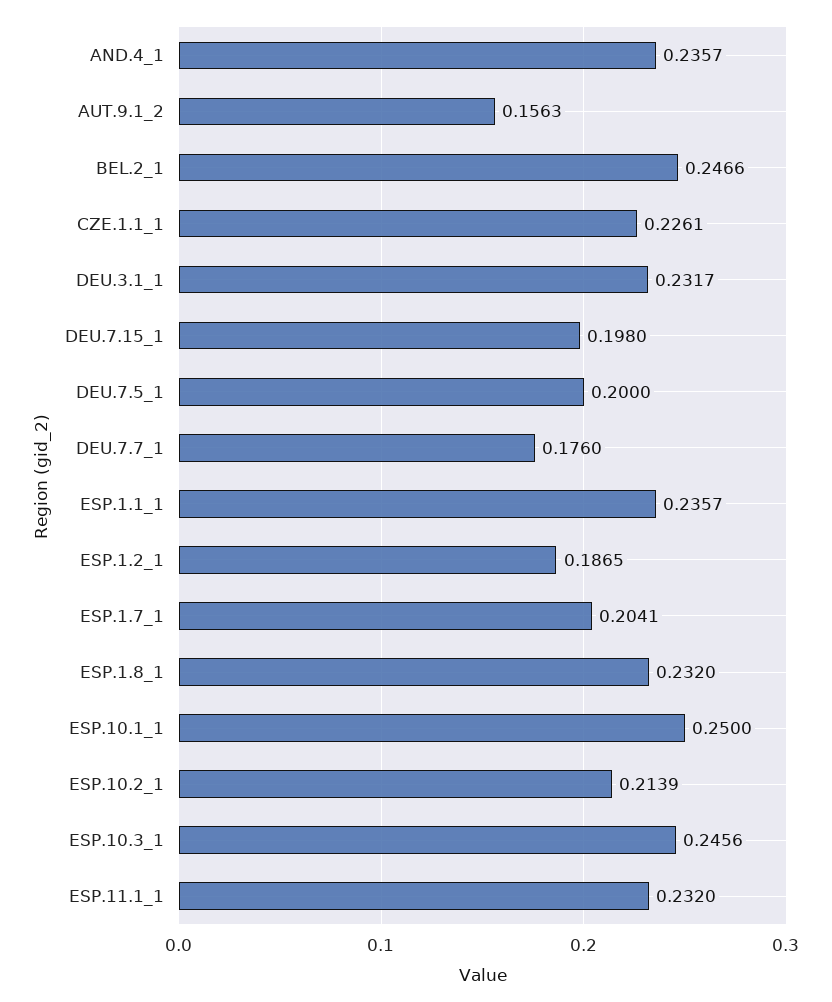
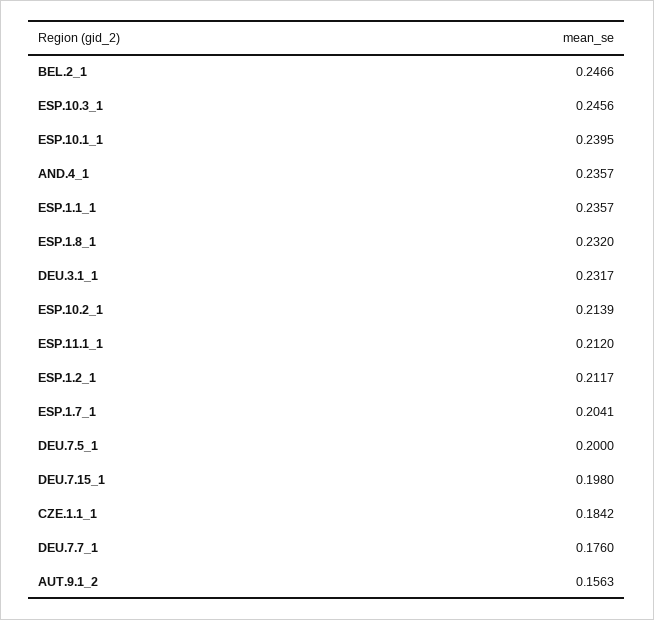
  {
    "AND.4_1": 0.2357,
    "AUT.9.1_2": 0.1563,
    "BEL.2_1": 0.2466,
-   "CZE.1.1_1": 0.2261,
+   "CZE.1.1_1": 0.1842,
    "DEU.3.1_1": 0.2317,
    "DEU.7.15_1": 0.198,
    "DEU.7.5_1": 0.2,
    "DEU.7.7_1": 0.176,
    "ESP.1.1_1": 0.2357,
-   "ESP.1.2_1": 0.1865,
+   "ESP.1.2_1": 0.2117,
    "ESP.1.7_1": 0.2041,
    "ESP.1.8_1": 0.232,
-   "ESP.10.1_1": 0.25,
+   "ESP.10.1_1": 0.2395,
    "ESP.10.2_1": 0.2139,
    "ESP.10.3_1": 0.2456,
-   "ESP.11.1_1": 0.232
+   "ESP.11.1_1": 0.212
  }

